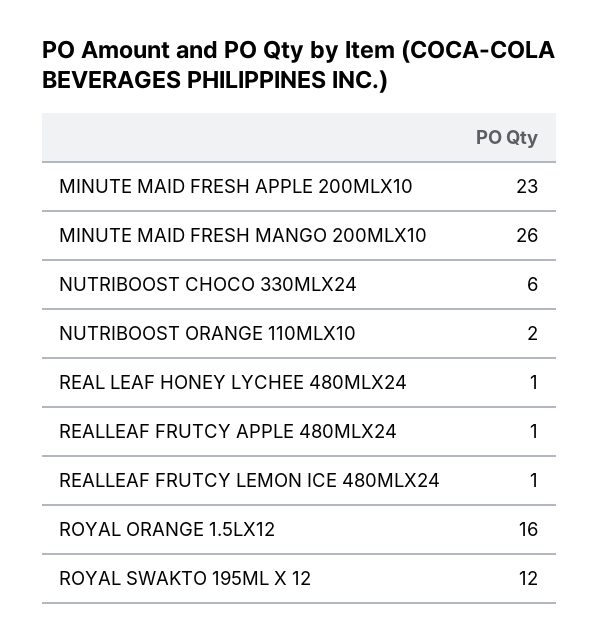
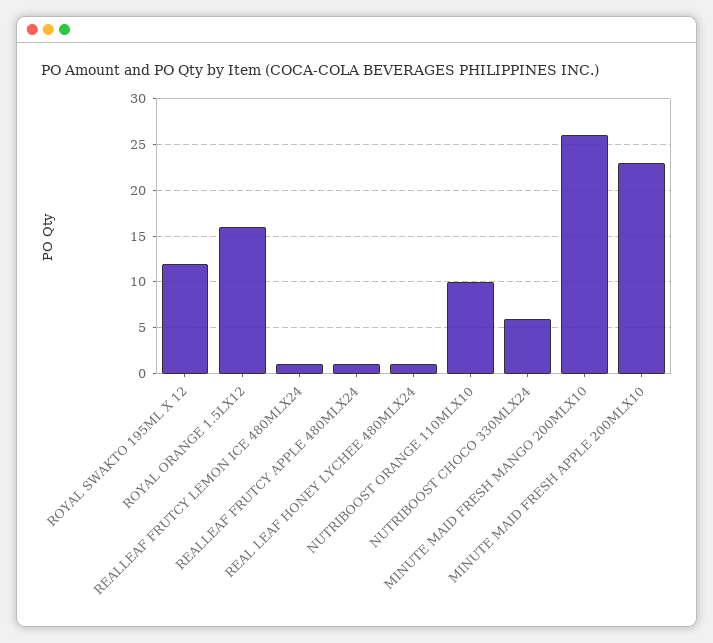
  {
    "MINUTE MAID FRESH APPLE 200MLX10": 23,
    "MINUTE MAID FRESH MANGO 200MLX10": 26,
    "NUTRIBOOST CHOCO 330MLX24": 6,
-   "NUTRIBOOST ORANGE 110MLX10": 2,
+   "NUTRIBOOST ORANGE 110MLX10": 10,
    "REAL LEAF HONEY LYCHEE 480MLX24": 1,
    "REALLEAF FRUTCY APPLE 480MLX24": 1,
    "REALLEAF FRUTCY LEMON ICE 480MLX24": 1,
    "ROYAL ORANGE 1.5LX12": 16,
    "ROYAL SWAKTO 195ML X 12": 12
  }

